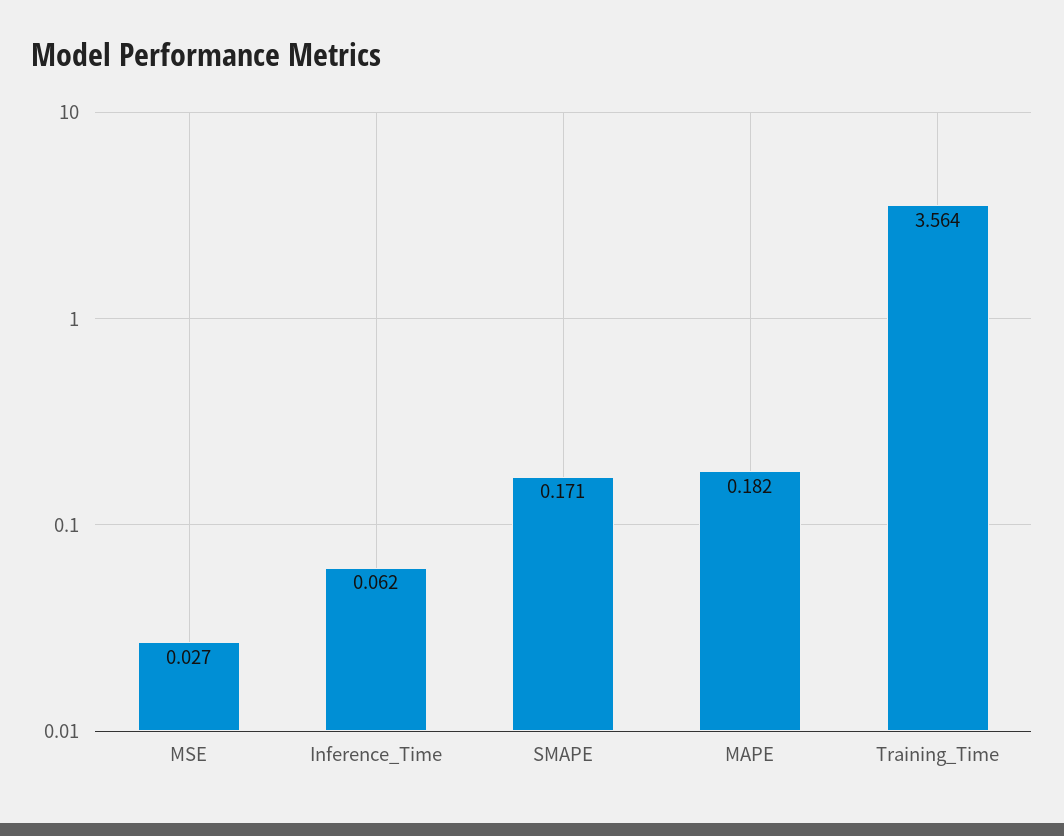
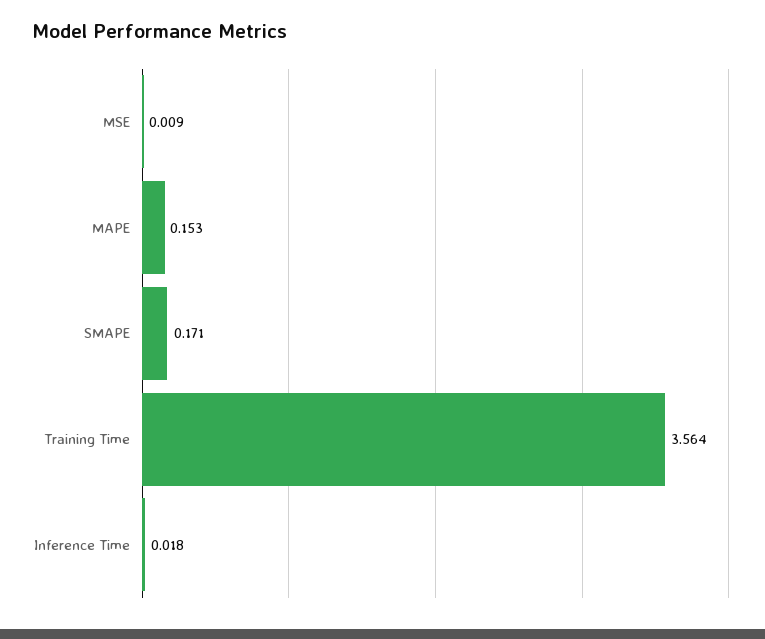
  {
-   "MSE": 0.027,
+   "MSE": 0.009,
-   "Inference_Time": 0.062,
+   "Inference_Time": 0.018,
    "SMAPE": 0.171,
-   "MAPE": 0.182,
+   "MAPE": 0.153,
    "Training_Time": 3.564
  }

